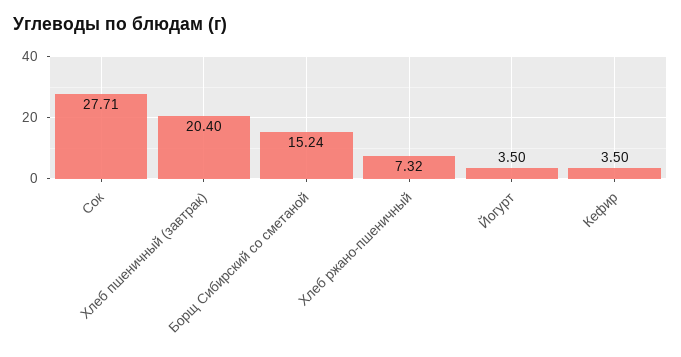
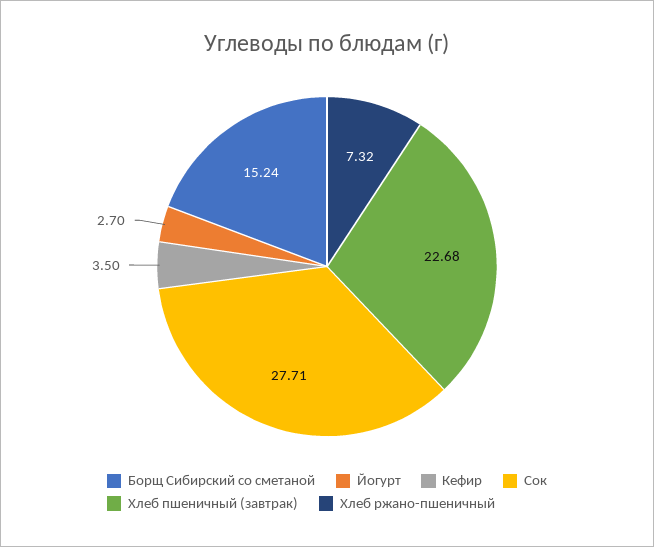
  {
    "Сок": 27.71,
-   "Хлеб пшеничный (завтрак)": 20.4,
+   "Хлеб пшеничный (завтрак)": 22.68,
    "Борщ Сибирский со сметаной": 15.24,
    "Хлеб ржано-пшеничный": 7.32,
-   "Йогурт": 3.5,
+   "Йогурт": 2.7,
    "Кефир": 3.5
  }

